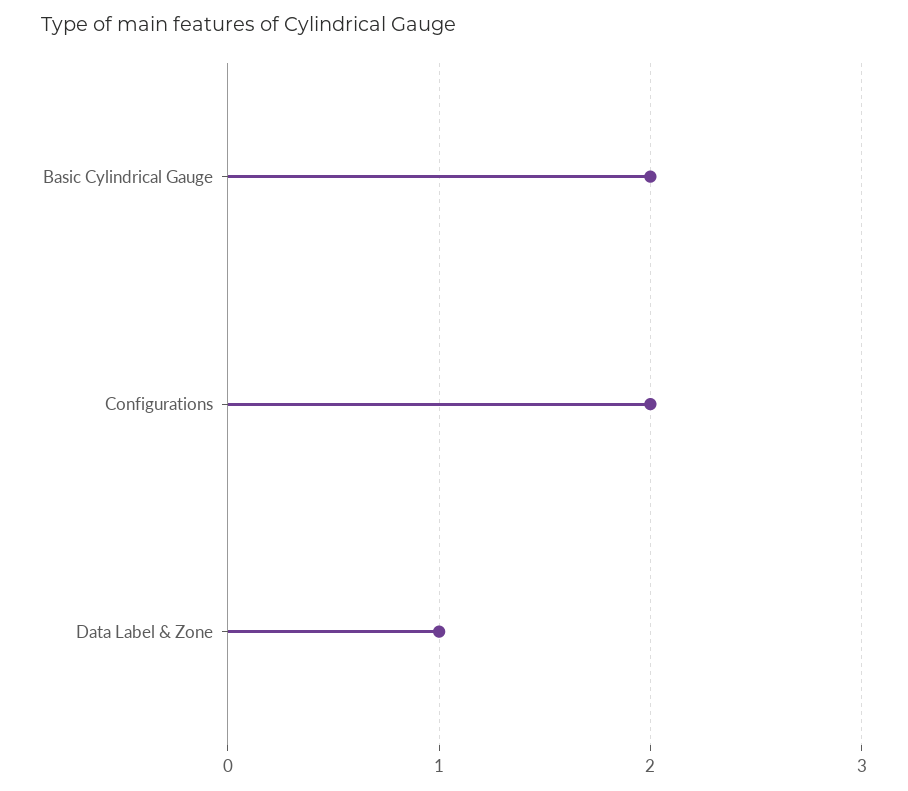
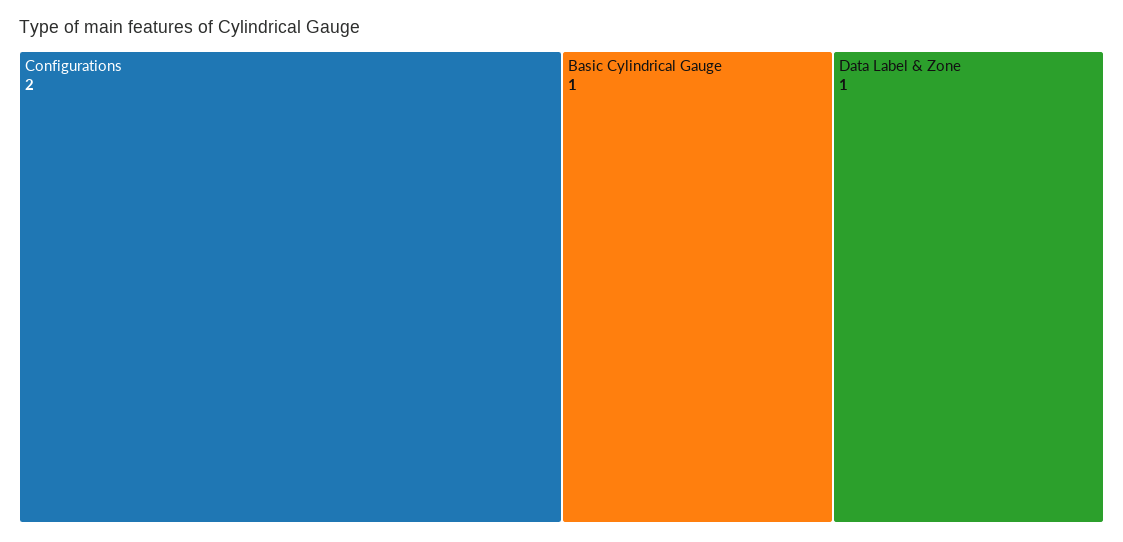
  {
-   "Basic Cylindrical Gauge": 2,
+   "Basic Cylindrical Gauge": 1,
    "Configurations": 2,
    "Data Label & Zone": 1
  }

